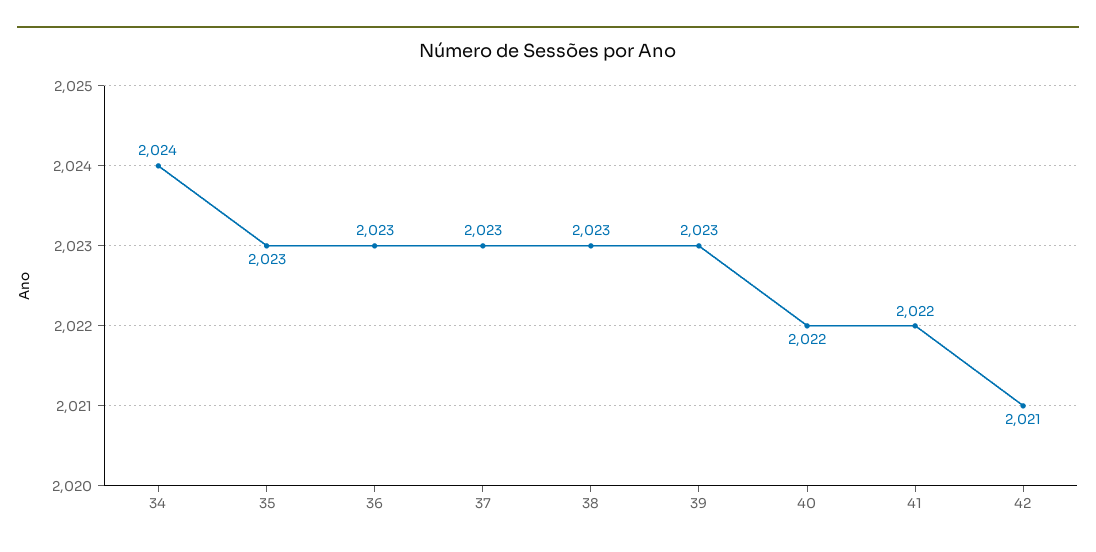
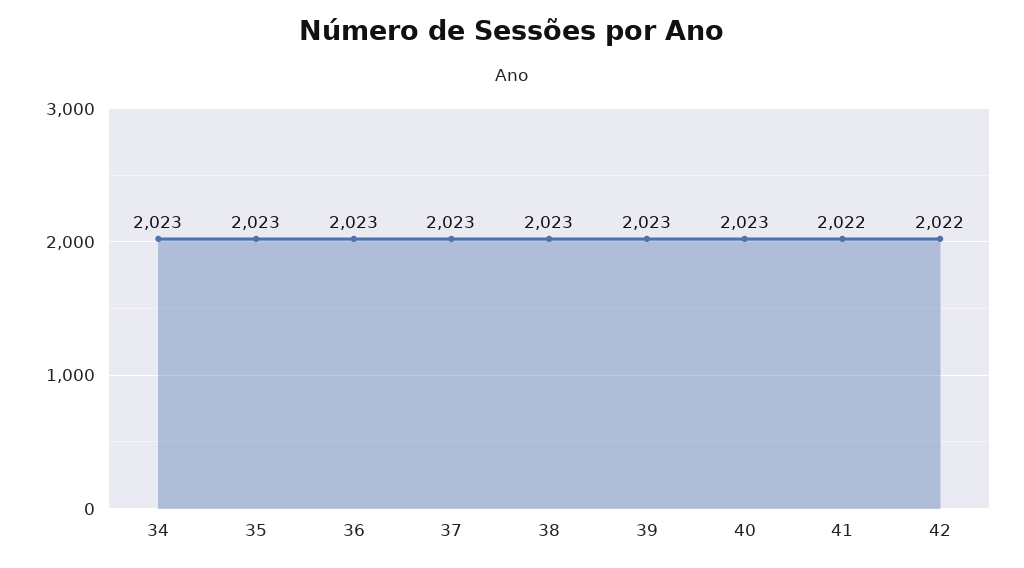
  {
-   "34": 2024,
+   "34": 2023,
    "35": 2023,
    "36": 2023,
    "37": 2023,
    "38": 2023,
    "39": 2023,
-   "40": 2022,
+   "40": 2023,
    "41": 2022,
-   "42": 2021
+   "42": 2022
  }

